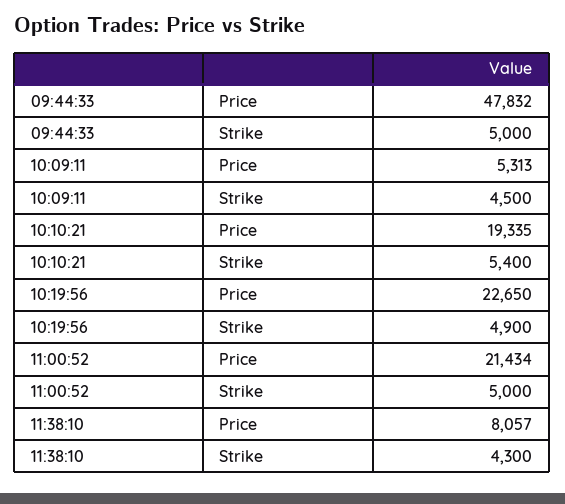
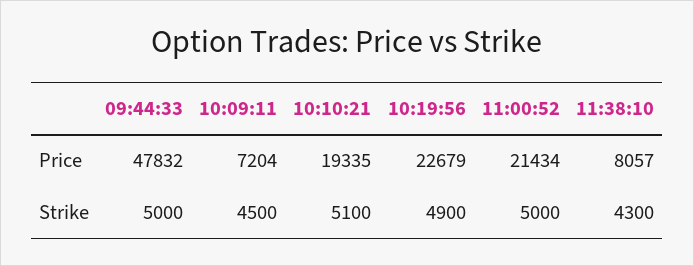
  {
    "09:44:33": {
      "Price": 47832,
      "Strike": 5000
    },
    "10:09:11": {
-     "Price": 5313,
+     "Price": 7204,
      "Strike": 4500
    },
    "10:10:21": {
      "Price": 19335,
-     "Strike": 5400
+     "Strike": 5100
    },
    "10:19:56": {
-     "Price": 22650,
+     "Price": 22679,
      "Strike": 4900
    },
    "11:00:52": {
      "Price": 21434,
      "Strike": 5000
    },
    "11:38:10": {
      "Price": 8057,
      "Strike": 4300
    }
  }

